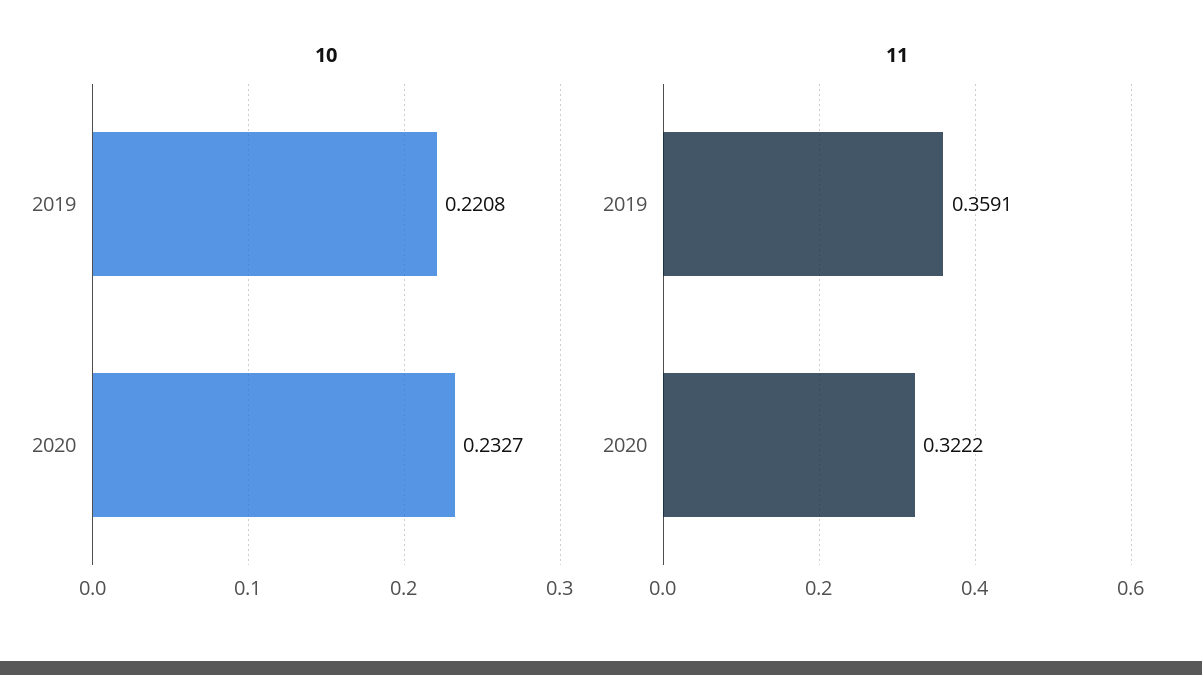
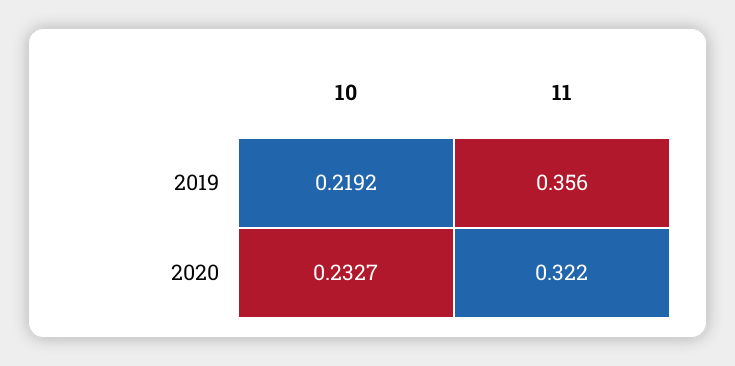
  {
    "10": {
-     "2019": 0.2208,
+     "2019": 0.2192,
      "2020": 0.2327
    },
    "11": {
-     "2019": 0.3591,
+     "2019": 0.356,
      "2020": 0.3222
    }
  }

